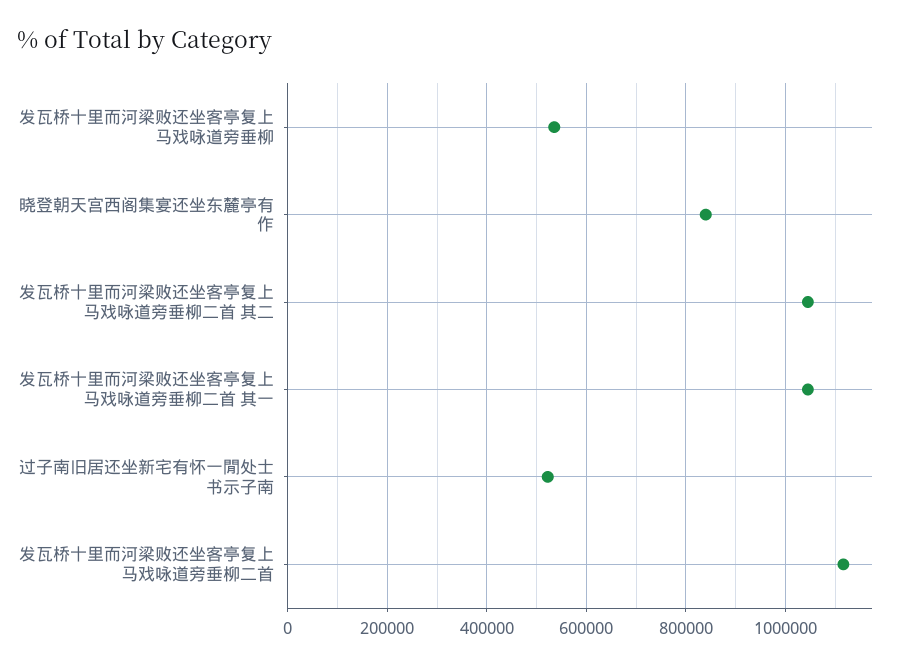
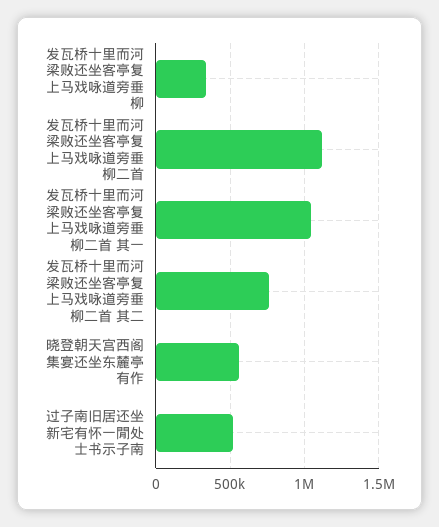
  {
-   "发瓦桥十里而河梁败还坐客亭复上马戏咏道旁垂柳": 540000,
+   "发瓦桥十里而河梁败还坐客亭复上马戏咏道旁垂柳": 350000,
-   "晓登朝天宫西阁集宴还坐东麓亭有作": 840000,
+   "晓登朝天宫西阁集宴还坐东麓亭有作": 550000,
-   "发瓦桥十里而河梁败还坐客亭复上马戏咏道旁垂柳二首 其二": 1040000,
+   "发瓦桥十里而河梁败还坐客亭复上马戏咏道旁垂柳二首 其二": 750000,
    "发瓦桥十里而河梁败还坐客亭复上马戏咏道旁垂柳二首 其一": 1040000,
    "过子南旧居还坐新宅有怀一閒处士书示子南": 520000,
    "发瓦桥十里而河梁败还坐客亭复上马戏咏道旁垂柳二首": 1120000
  }

